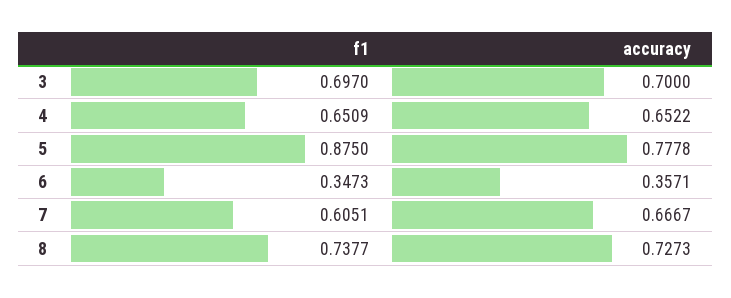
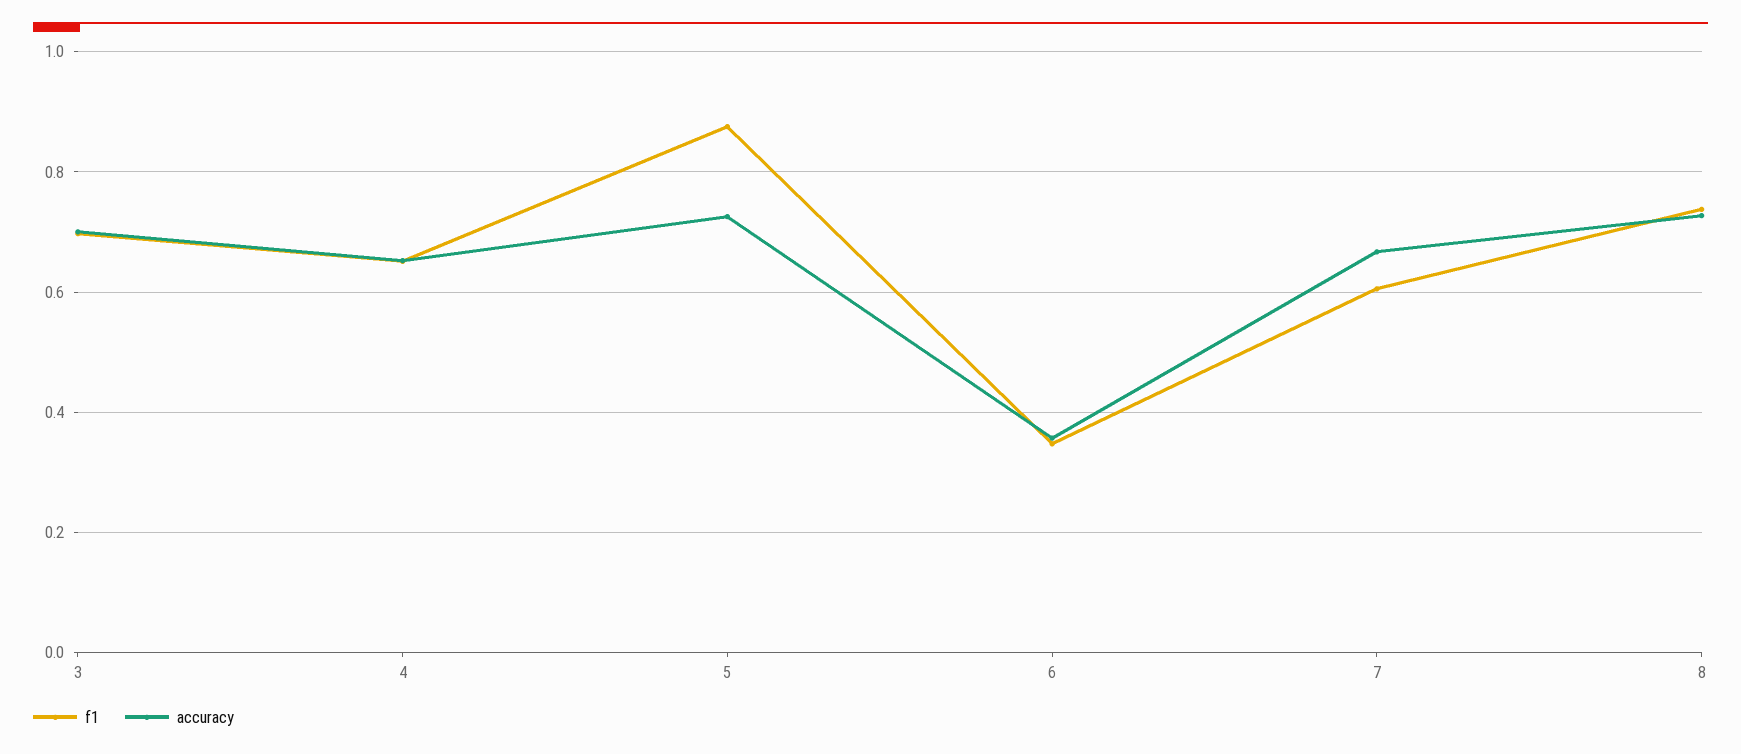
  {
    "f1": {
      "3": 0.697,
      "4": 0.6509,
      "5": 0.875,
      "6": 0.3473,
      "7": 0.6051,
      "8": 0.7377
    },
    "accuracy": {
      "3": 0.7,
      "4": 0.6522,
-     "5": 0.7778,
+     "5": 0.72,
      "6": 0.3571,
      "7": 0.6667,
      "8": 0.7273
    }
  }

